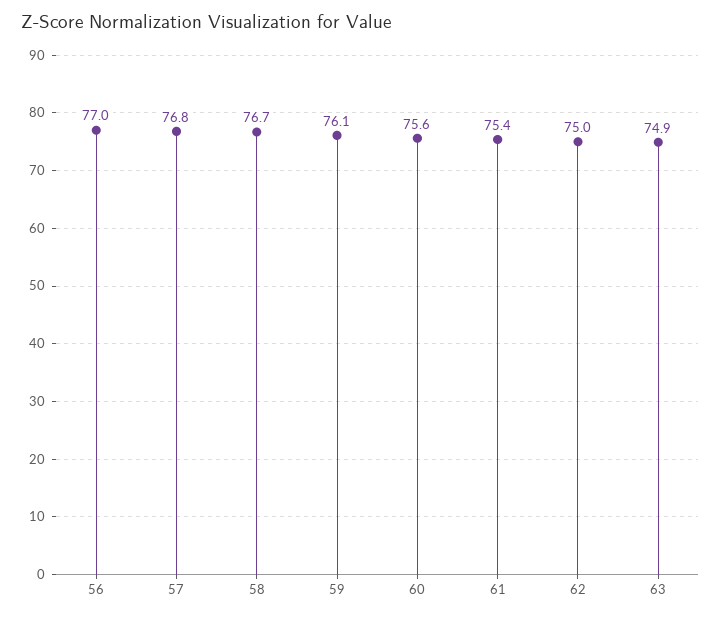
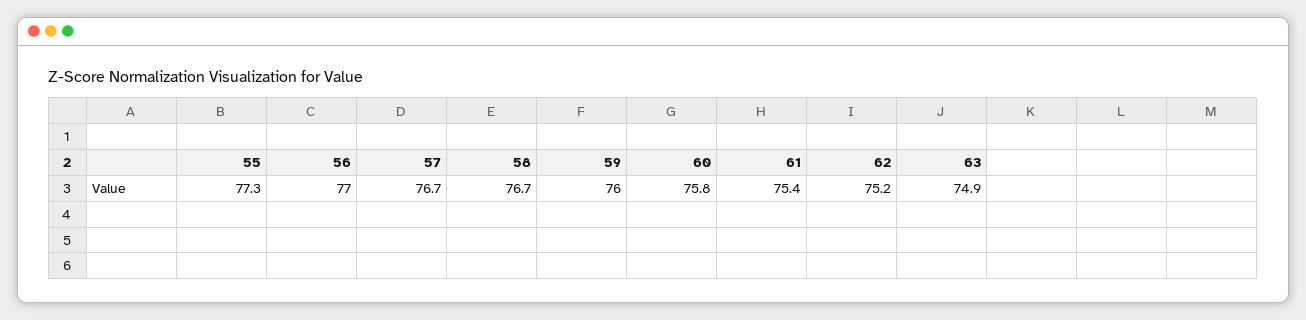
  {
    "56": 77,
-   "57": 76.8,
+   "57": 76.7,
    "58": 76.7,
-   "59": 76.1,
+   "59": 76,
-   "60": 75.6,
+   "60": 75.8,
    "61": 75.4,
-   "62": 75,
+   "62": 75.2,
-   "63": 74.9
+   "63": 74.9,
+   "55": 77.3
  }

